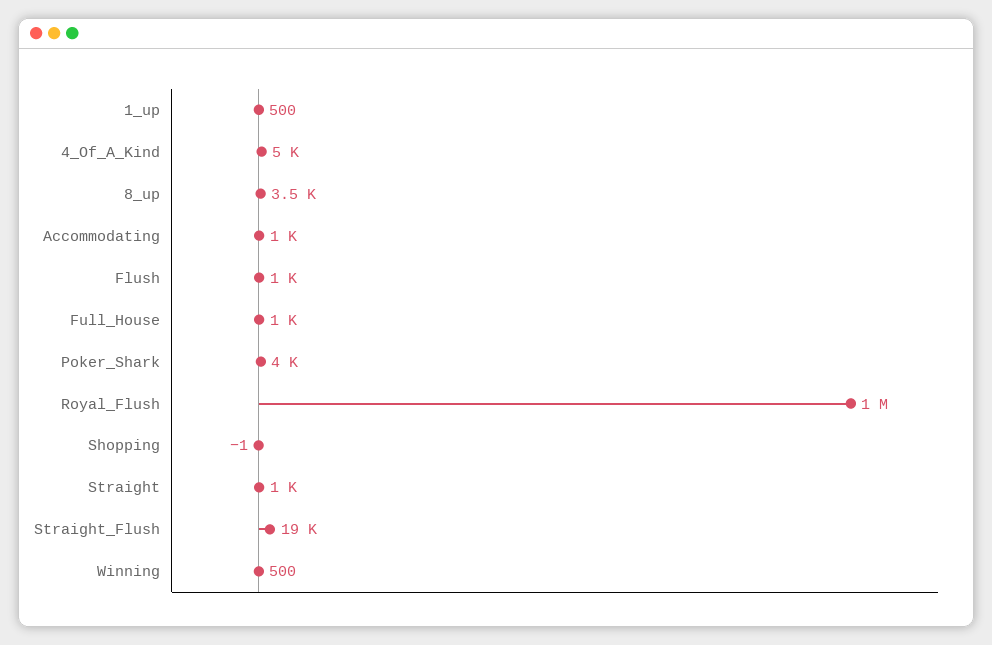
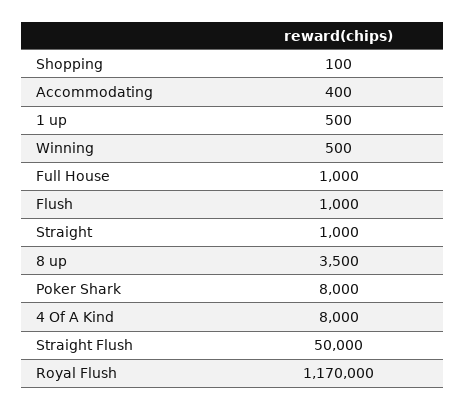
  {
    "1_up": 500,
-   "4_Of_A_Kind": 5000,
+   "4_Of_A_Kind": 8000,
    "8_up": 3500,
-   "Accommodating": 1000,
+   "Accommodating": 400,
    "Flush": 1000,
    "Full_House": 1000,
-   "Poker_Shark": 4000,
+   "Poker_Shark": 8000,
-   "Royal_Flush": 1000000,
+   "Royal_Flush": 1170000,
-   "Shopping": -1,
+   "Shopping": 100,
    "Straight": 1000,
-   "Straight_Flush": 19000,
+   "Straight_Flush": 50000,
    "Winning": 500
  }

